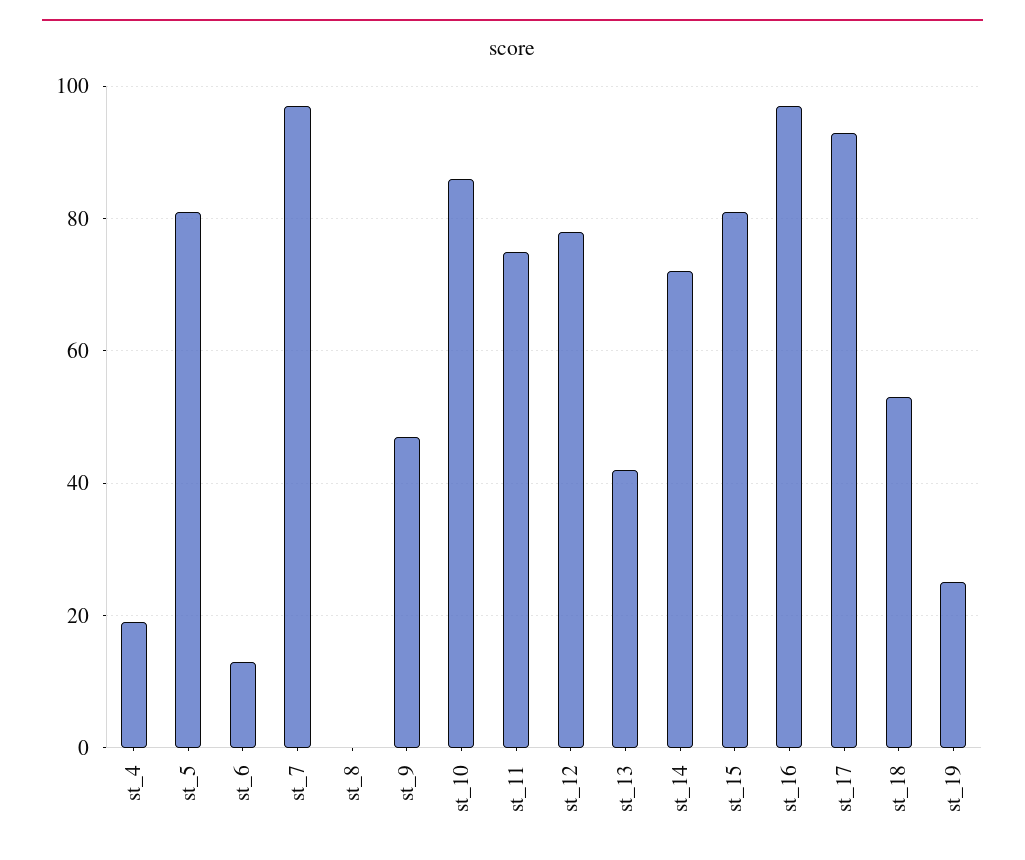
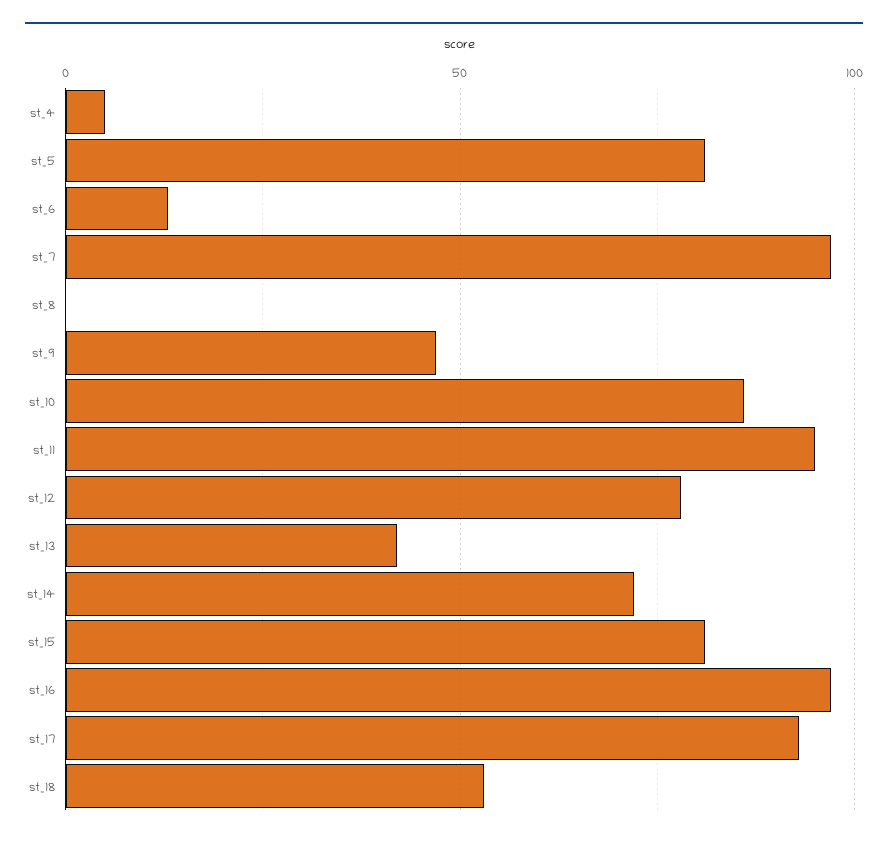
  {
-   "st_4": 20,
+   "st_4": 5,
    "st_5": 80,
    "st_6": 15,
    "st_7": 95,
    "st_8": 0,
    "st_9": 45,
    "st_10": 85,
-   "st_11": 75,
+   "st_11": 95,
    "st_12": 80,
    "st_13": 40,
    "st_14": 70,
    "st_15": 80,
    "st_16": 95,
    "st_17": 95,
-   "st_18": 55,
+   "st_18": 55
-   "st_19": 25
  }

